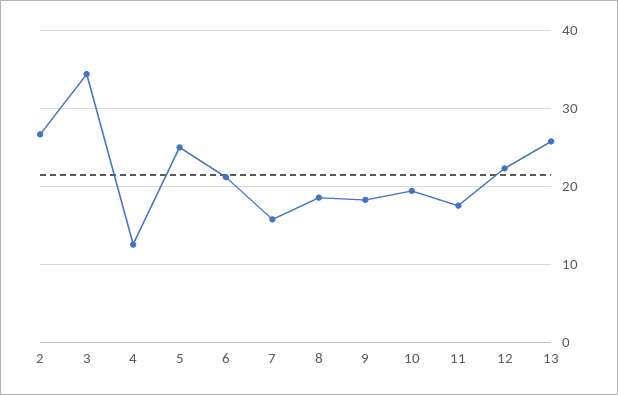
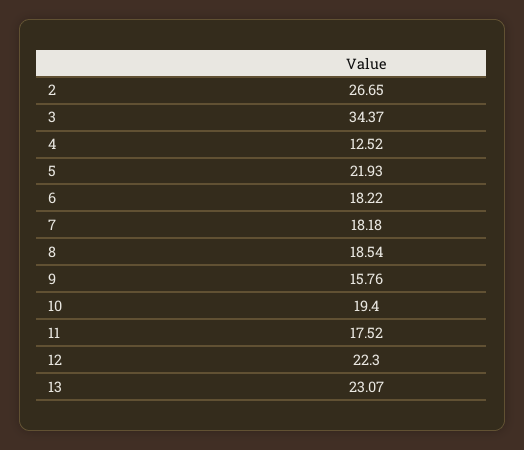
  {
    "2": 26.65,
    "3": 34.37,
    "4": 12.52,
-   "5": 25,
+   "5": 21.93,
-   "6": 21,
+   "6": 18.22,
-   "7": 16,
+   "7": 18.18,
    "8": 18.54,
-   "9": 18,
+   "9": 15.76,
    "10": 19.4,
    "11": 17.52,
    "12": 22.3,
-   "13": 26
+   "13": 23.07
  }

